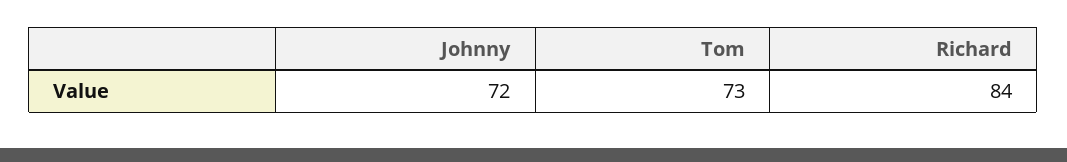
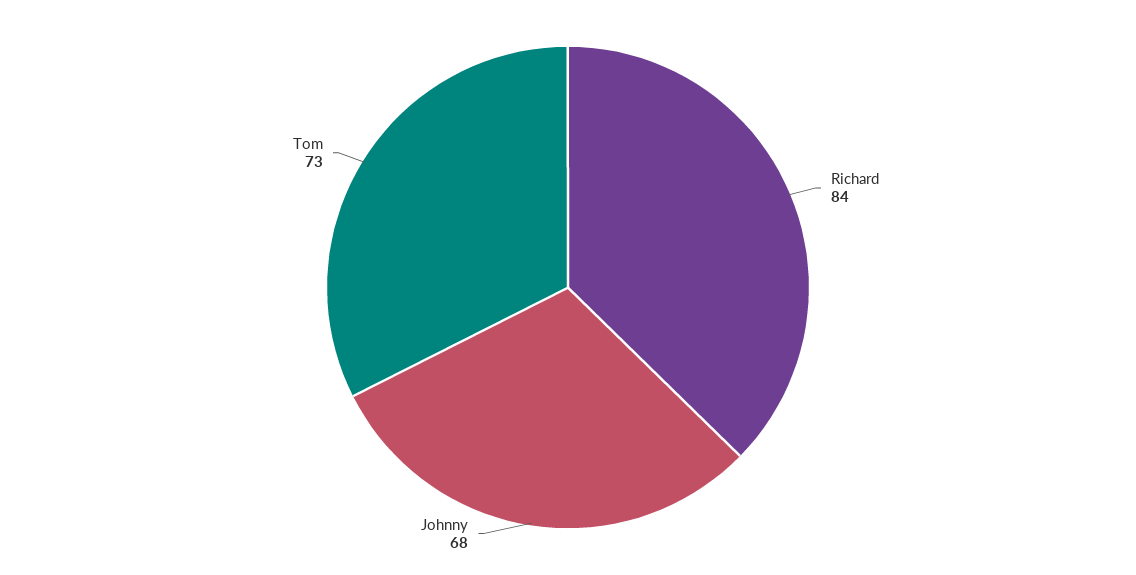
  {
-   "Johnny": 72,
+   "Johnny": 68,
    "Tom": 73,
    "Richard": 84
  }

